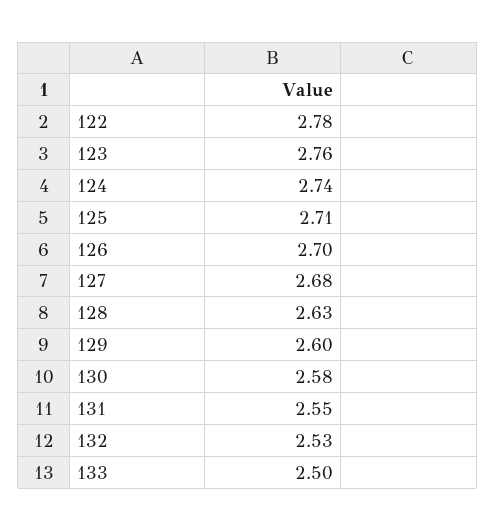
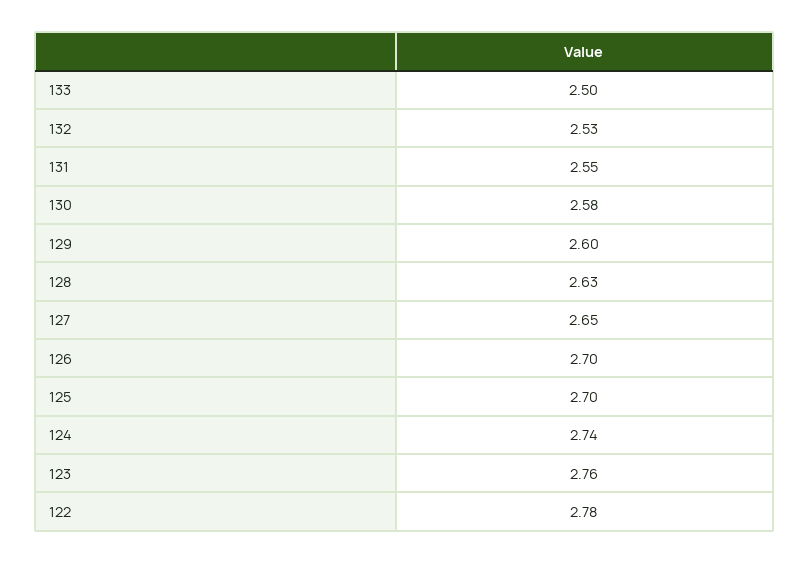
  {
    "122": 2.78,
    "123": 2.76,
    "124": 2.74,
-   "125": 2.71,
+   "125": 2.7,
    "126": 2.7,
-   "127": 2.68,
+   "127": 2.65,
    "128": 2.63,
    "129": 2.6,
    "130": 2.58,
    "131": 2.55,
    "132": 2.53,
    "133": 2.5
  }

